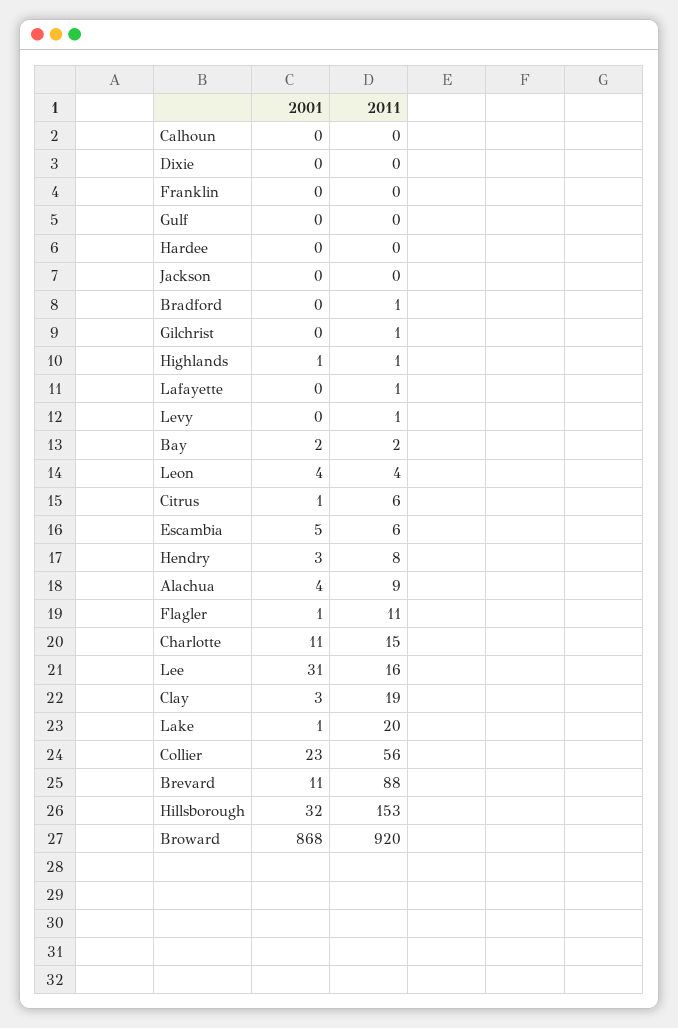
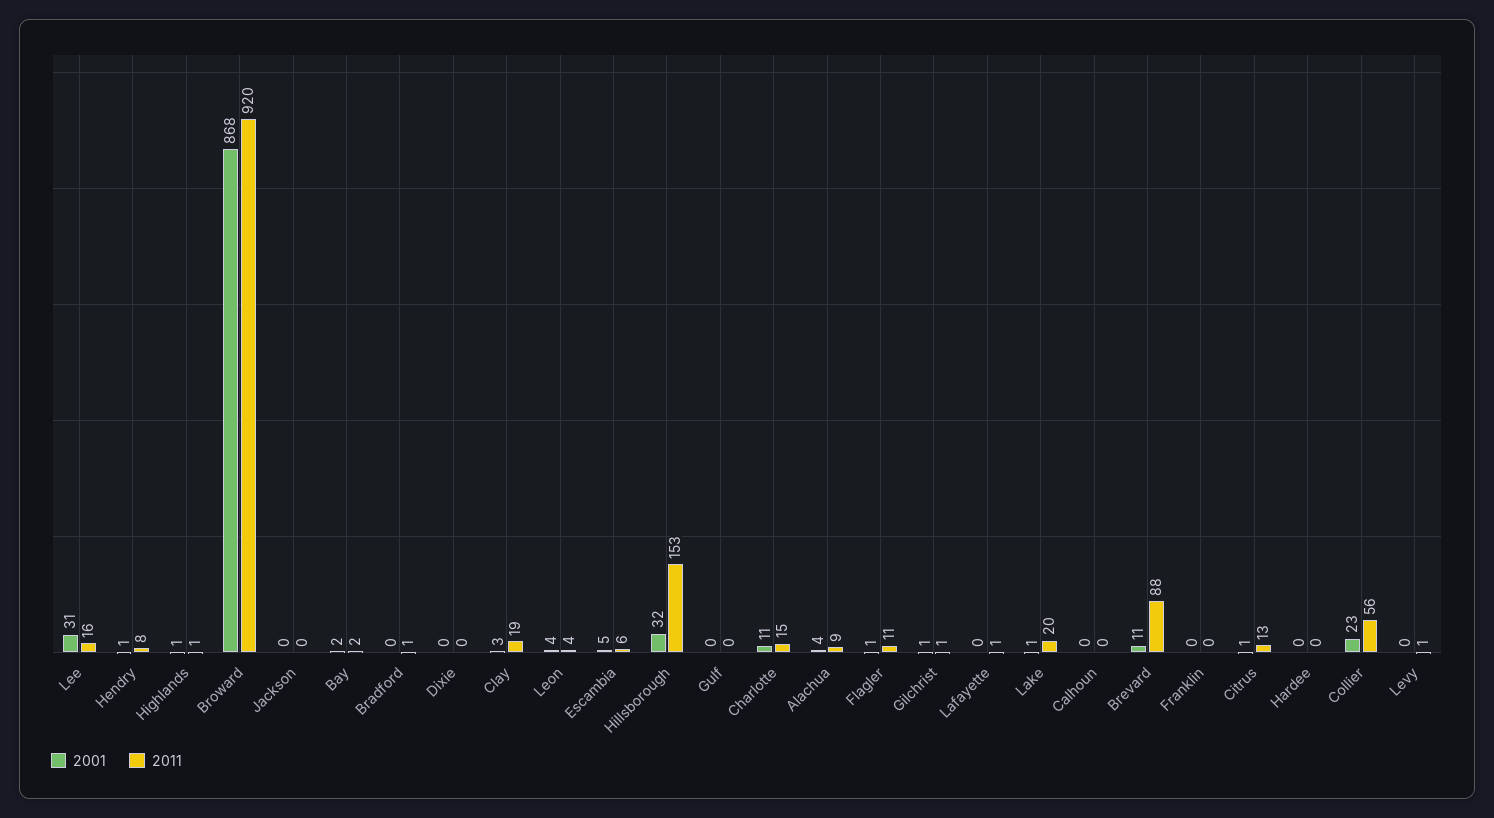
  {
    "2001": {
      "Calhoun": 0,
      "Dixie": 0,
      "Franklin": 0,
      "Gulf": 0,
      "Hardee": 0,
      "Jackson": 0,
      "Bradford": 0,
-     "Gilchrist": 0,
+     "Gilchrist": 1,
      "Highlands": 1,
      "Lafayette": 0,
      "Levy": 0,
      "Bay": 2,
      "Leon": 4,
      "Citrus": 1,
      "Escambia": 5,
-     "Hendry": 3,
+     "Hendry": 1,
      "Alachua": 4,
      "Flagler": 1,
      "Charlotte": 11,
      "Lee": 31,
      "Clay": 3,
      "Lake": 1,
      "Collier": 23,
      "Brevard": 11,
      "Hillsborough": 32,
      "Broward": 868
    },
    "2011": {
      "Calhoun": 0,
      "Dixie": 0,
      "Franklin": 0,
      "Gulf": 0,
      "Hardee": 0,
      "Jackson": 0,
      "Bradford": 1,
      "Gilchrist": 1,
      "Highlands": 1,
      "Lafayette": 1,
      "Levy": 1,
      "Bay": 2,
      "Leon": 4,
-     "Citrus": 6,
+     "Citrus": 13,
      "Escambia": 6,
      "Hendry": 8,
      "Alachua": 9,
      "Flagler": 11,
      "Charlotte": 15,
      "Lee": 16,
      "Clay": 19,
      "Lake": 20,
      "Collier": 56,
      "Brevard": 88,
      "Hillsborough": 153,
      "Broward": 920
    }
  }

